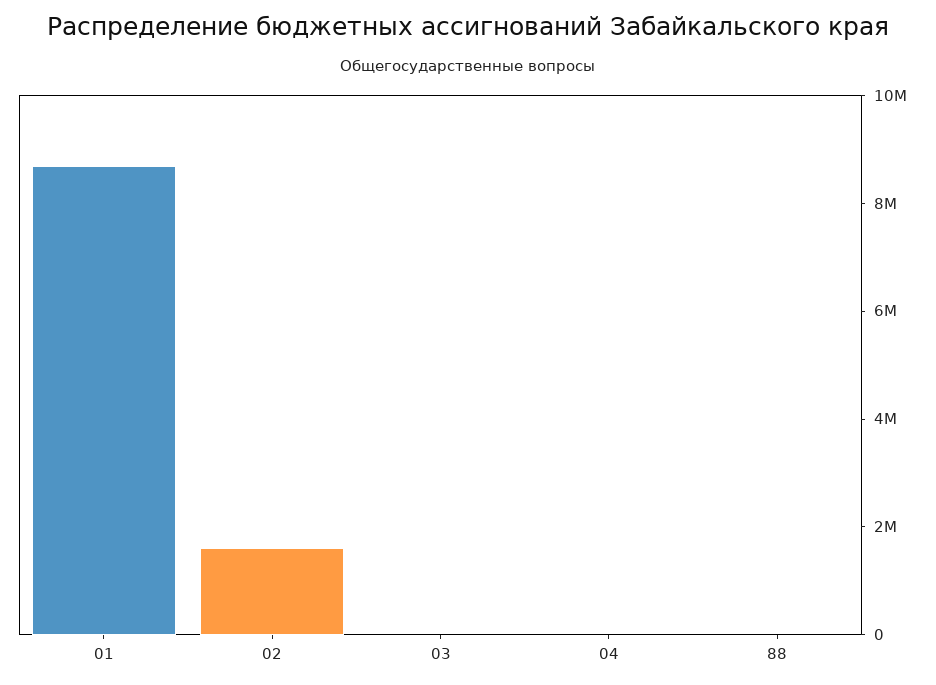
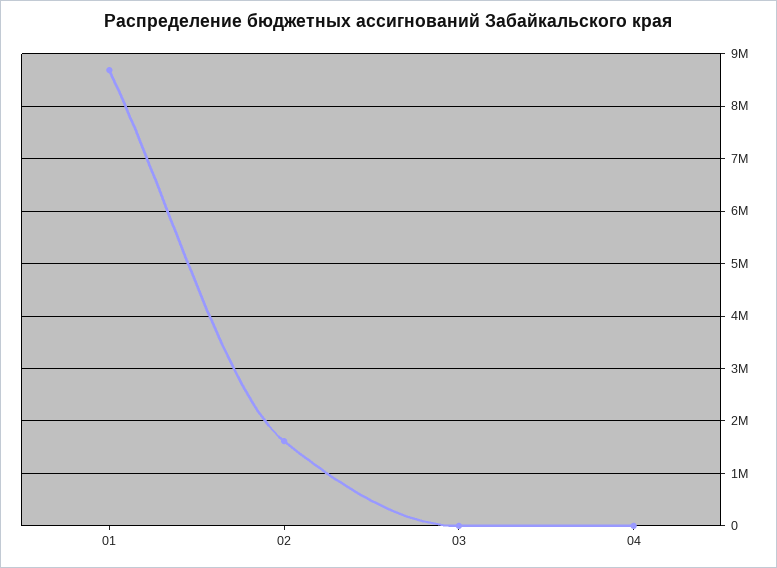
  {
    "01": 8600000,
    "02": 1600000,
    "03": 0,
-   "04": 0,
+   "04": 0
-   "88": 0
  }

